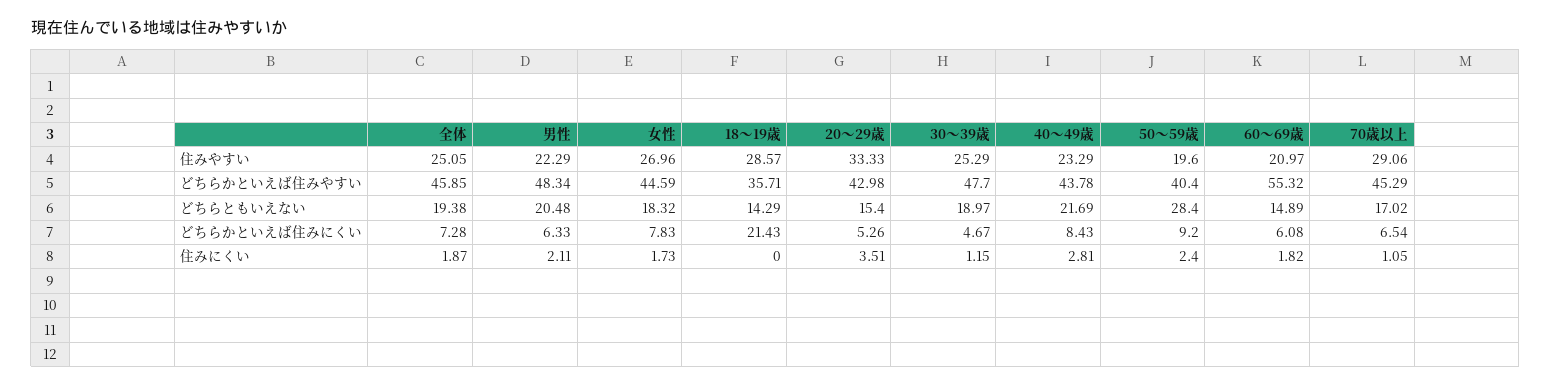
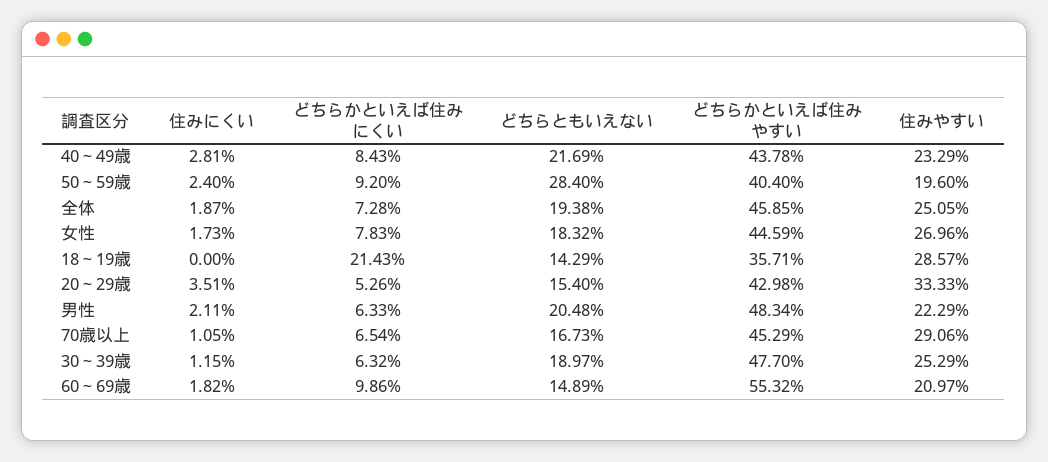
  {
    "全体": {
      "住みやすい": 25.05,
      "どちらかといえば住みやすい": 45.85,
      "どちらともいえない": 19.38,
      "どちらかといえば住みにくい": 7.28,
      "住みにくい": 1.87
    },
    "男性": {
      "住みやすい": 22.29,
      "どちらかといえば住みやすい": 48.34,
      "どちらともいえない": 20.48,
      "どちらかといえば住みにくい": 6.33,
      "住みにくい": 2.11
    },
    "女性": {
      "住みやすい": 26.96,
      "どちらかといえば住みやすい": 44.59,
      "どちらともいえない": 18.32,
      "どちらかといえば住みにくい": 7.83,
      "住みにくい": 1.73
    },
    "18～19歳": {
      "住みやすい": 28.57,
      "どちらかといえば住みやすい": 35.71,
      "どちらともいえない": 14.29,
      "どちらかといえば住みにくい": 21.43,
      "住みにくい": 0
    },
    "20～29歳": {
      "住みやすい": 33.33,
      "どちらかといえば住みやすい": 42.98,
      "どちらともいえない": 15.4,
      "どちらかといえば住みにくい": 5.26,
      "住みにくい": 3.51
    },
    "30～39歳": {
      "住みやすい": 25.29,
      "どちらかといえば住みやすい": 47.7,
      "どちらともいえない": 18.97,
-     "どちらかといえば住みにくい": 4.67,
+     "どちらかといえば住みにくい": 6.32,
      "住みにくい": 1.15
    },
    "40～49歳": {
      "住みやすい": 23.29,
      "どちらかといえば住みやすい": 43.78,
      "どちらともいえない": 21.69,
      "どちらかといえば住みにくい": 8.43,
      "住みにくい": 2.81
    },
    "50～59歳": {
      "住みやすい": 19.6,
      "どちらかといえば住みやすい": 40.4,
      "どちらともいえない": 28.4,
      "どちらかといえば住みにくい": 9.2,
      "住みにくい": 2.4
    },
    "60～69歳": {
      "住みやすい": 20.97,
      "どちらかといえば住みやすい": 55.32,
      "どちらともいえない": 14.89,
-     "どちらかといえば住みにくい": 6.08,
+     "どちらかといえば住みにくい": 9.86,
      "住みにくい": 1.82
    },
    "70歳以上": {
      "住みやすい": 29.06,
      "どちらかといえば住みやすい": 45.29,
-     "どちらともいえない": 17.02,
+     "どちらともいえない": 16.73,
      "どちらかといえば住みにくい": 6.54,
      "住みにくい": 1.05
    }
  }

